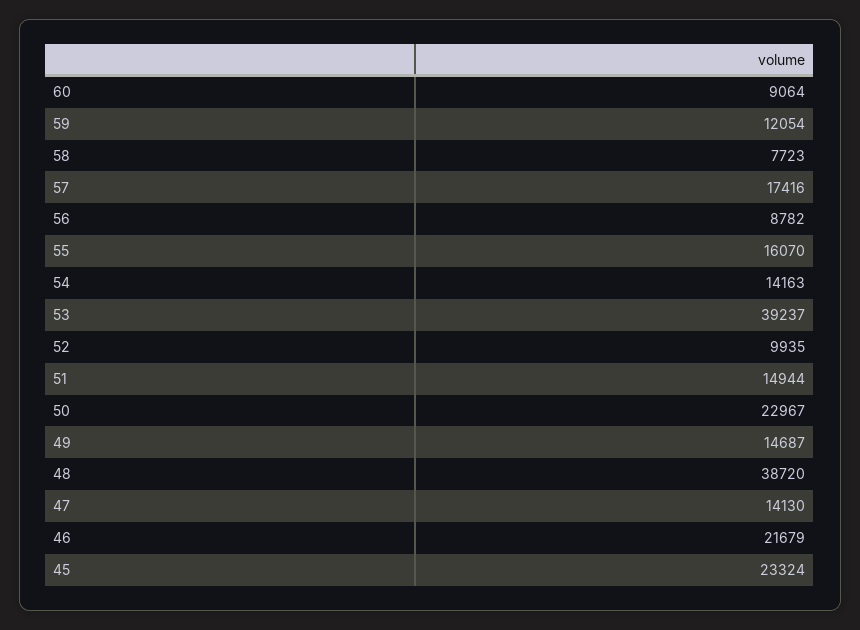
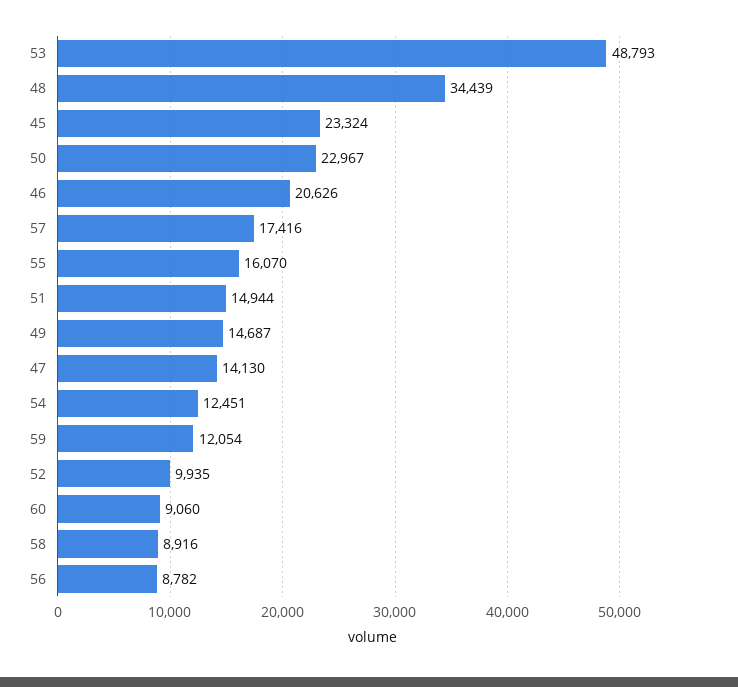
  {
-   "60": 9064,
+   "60": 9060,
    "59": 12054,
-   "58": 7723,
+   "58": 8916,
    "57": 17416,
    "56": 8782,
    "55": 16070,
-   "54": 14163,
+   "54": 12451,
-   "53": 39237,
+   "53": 48793,
    "52": 9935,
    "51": 14944,
    "50": 22967,
    "49": 14687,
-   "48": 38720,
+   "48": 34439,
    "47": 14130,
-   "46": 21679,
+   "46": 20626,
    "45": 23324
  }

